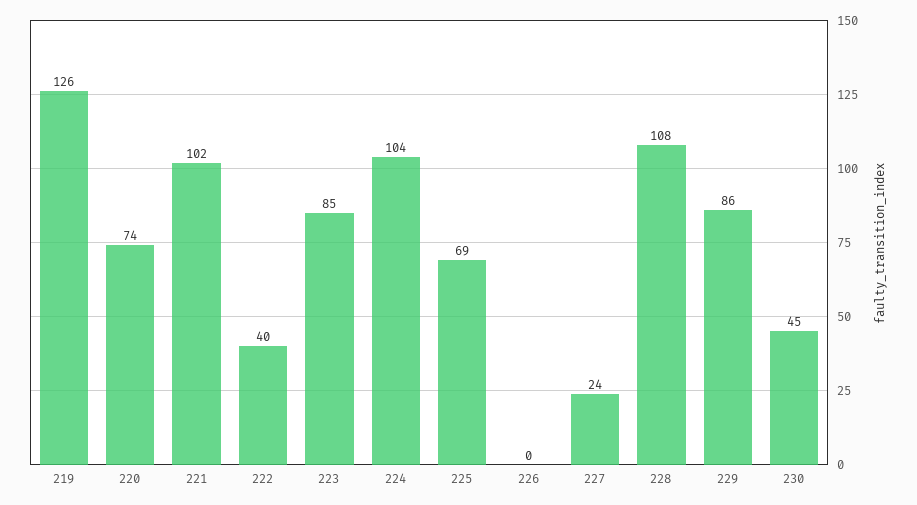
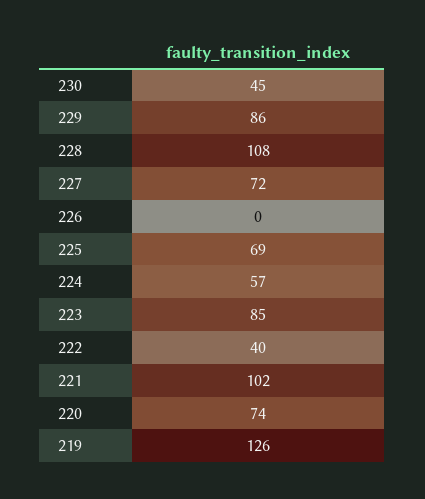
  {
    "219": 126,
    "220": 74,
    "221": 102,
    "222": 40,
    "223": 85,
-   "224": 104,
+   "224": 57,
    "225": 69,
    "226": 0,
-   "227": 24,
+   "227": 72,
    "228": 108,
    "229": 86,
    "230": 45
  }

